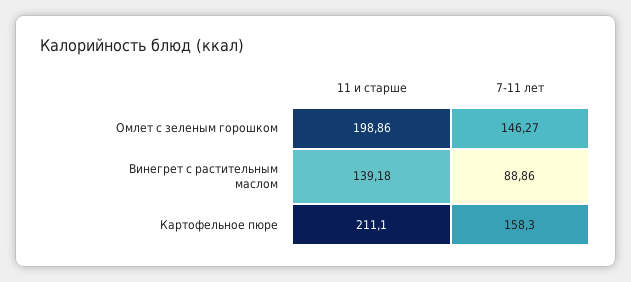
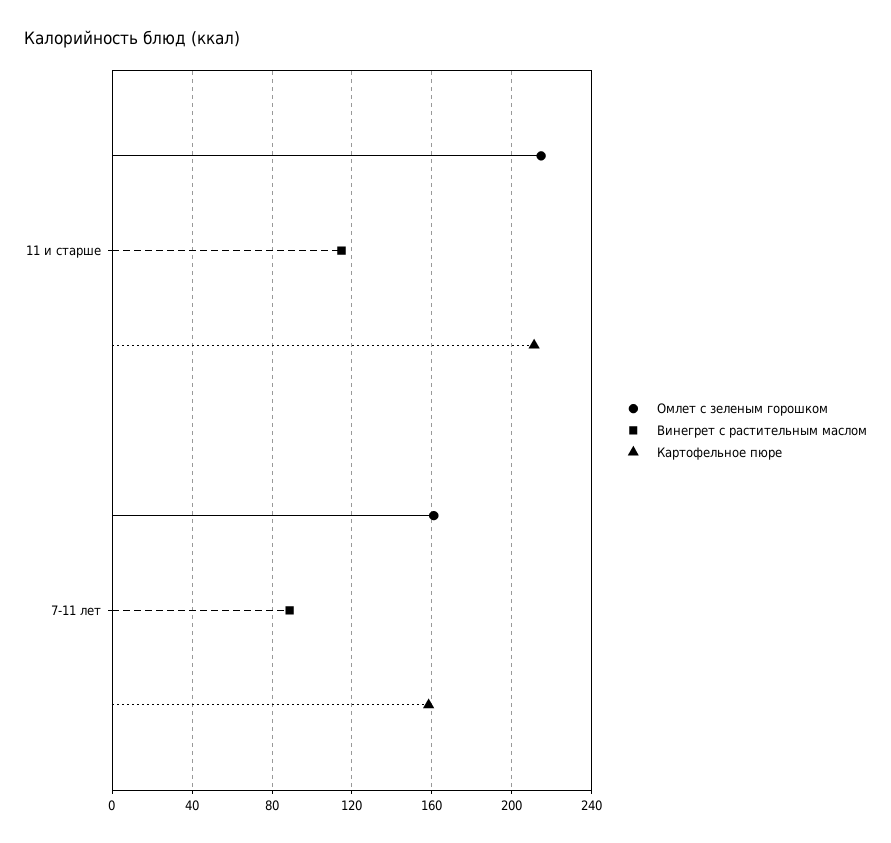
  {
    "Омлет с зеленым горошком": {
-     "11 и старше": 198.86,
+     "11 и старше": 215,
-     "7-11 лет": 146.27
+     "7-11 лет": 160
    },
    "Винегрет с растительным маслом": {
-     "11 и старше": 139.18,
+     "11 и старше": 115,
      "7-11 лет": 88.86
    },
    "Картофельное пюре": {
      "11 и старше": 211.1,
      "7-11 лет": 158.3
    }
  }

